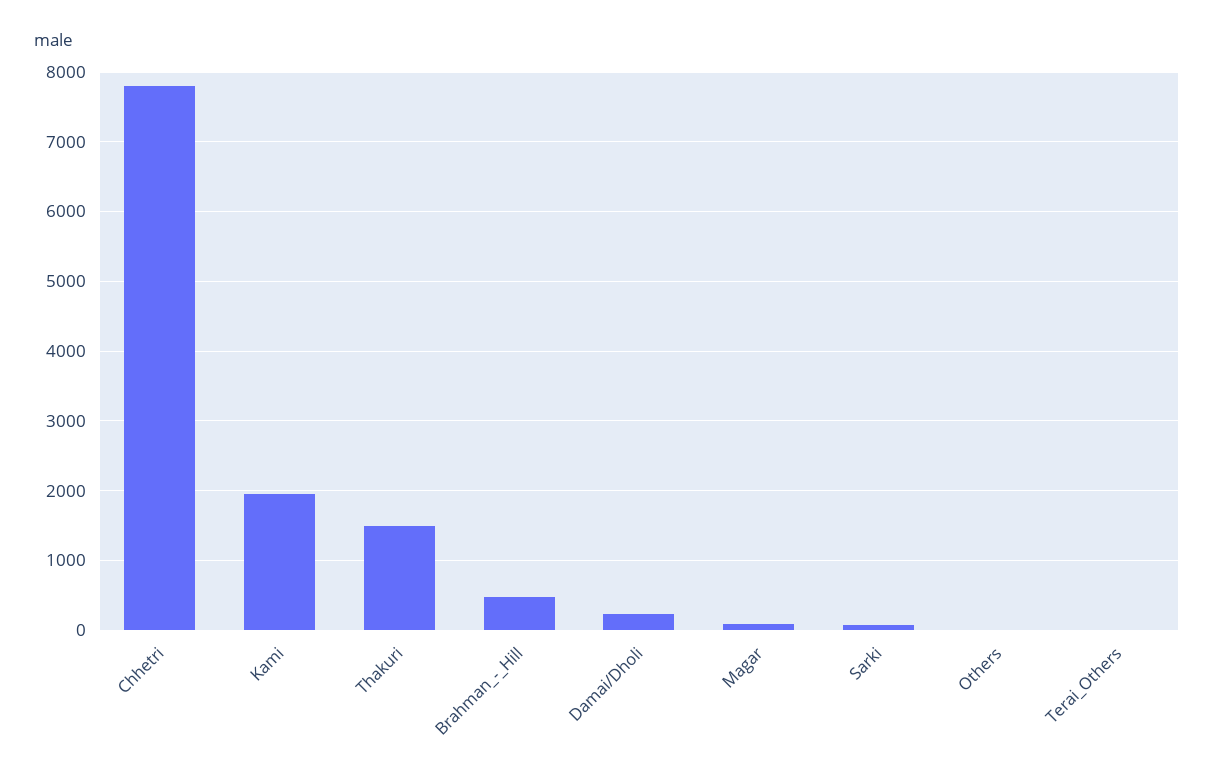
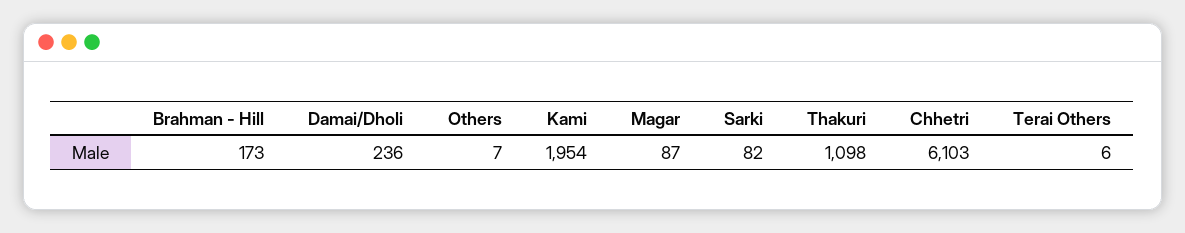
  {
-   "Chhetri": 7800,
+   "Chhetri": 6103,
    "Kami": 1954,
-   "Thakuri": 1500,
+   "Thakuri": 1098,
-   "Brahman_-_Hill": 500,
+   "Brahman_-_Hill": 173,
    "Damai/Dholi": 236,
    "Magar": 87,
    "Sarki": 82,
    "Others": 7,
    "Terai_Others": 6
  }

